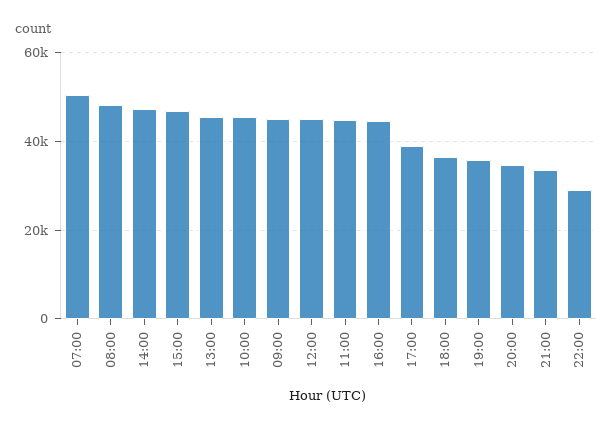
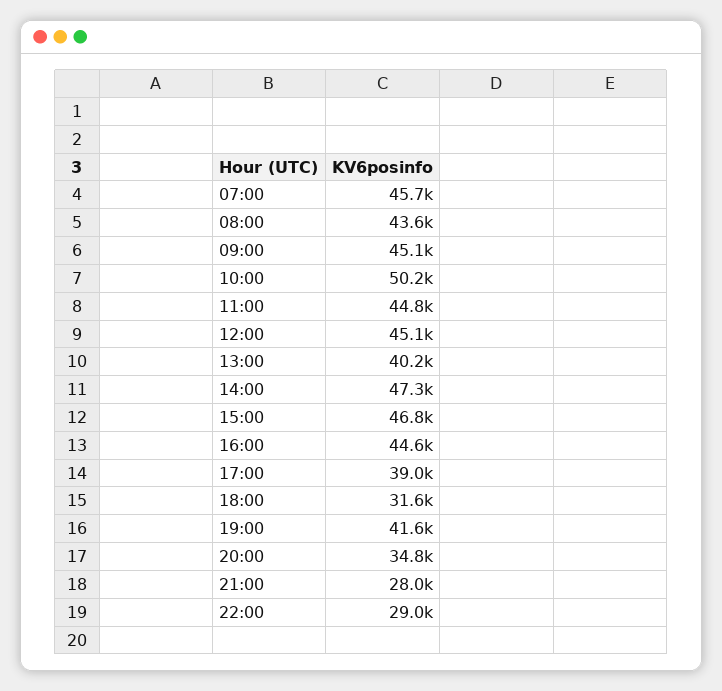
  {
-   "07:00": 50000,
+   "07:00": 45700,
-   "08:00": 48000,
+   "08:00": 43600,
    "14:00": 47300,
    "15:00": 46800,
-   "13:00": 46000,
+   "13:00": 40200,
-   "10:00": 46000,
+   "10:00": 50200,
    "09:00": 45100,
    "12:00": 45100,
    "11:00": 44800,
    "16:00": 44600,
    "17:00": 39000,
-   "18:00": 36000,
+   "18:00": 31600,
-   "19:00": 36000,
+   "19:00": 41600,
    "20:00": 34800,
-   "21:00": 34000,
+   "21:00": 28000,
    "22:00": 29000
  }

